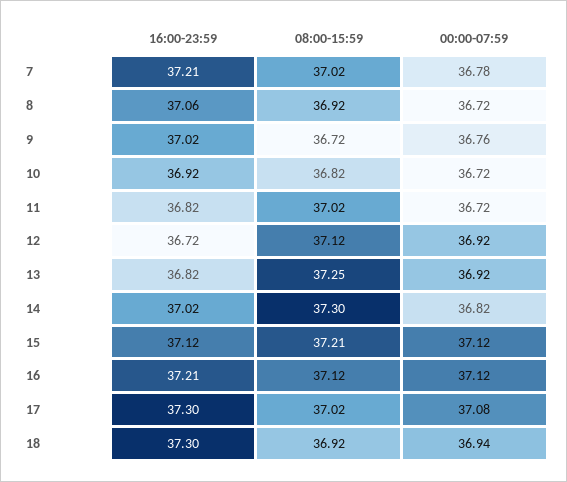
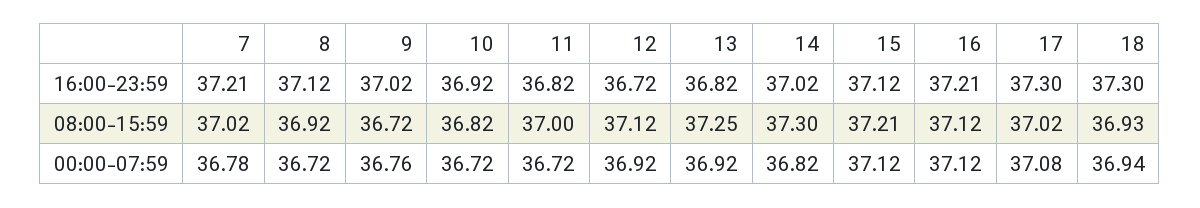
  {
    "16:00-23:59": {
      "7": 37.21,
-     "8": 37.06,
+     "8": 37.12,
      "9": 37.02,
      "10": 36.92,
      "11": 36.82,
      "12": 36.72,
      "13": 36.82,
      "14": 37.02,
      "15": 37.12,
      "16": 37.21,
      "17": 37.3,
      "18": 37.3
    },
    "08:00-15:59": {
      "7": 37.02,
      "8": 36.92,
      "9": 36.72,
      "10": 36.82,
-     "11": 37.02,
+     "11": 37,
      "12": 37.12,
      "13": 37.25,
      "14": 37.3,
      "15": 37.21,
      "16": 37.12,
      "17": 37.02,
-     "18": 36.92
+     "18": 36.93
    },
    "00:00-07:59": {
      "7": 36.78,
      "8": 36.72,
      "9": 36.76,
      "10": 36.72,
      "11": 36.72,
      "12": 36.92,
      "13": 36.92,
      "14": 36.82,
      "15": 37.12,
      "16": 37.12,
      "17": 37.08,
      "18": 36.94
    }
  }

